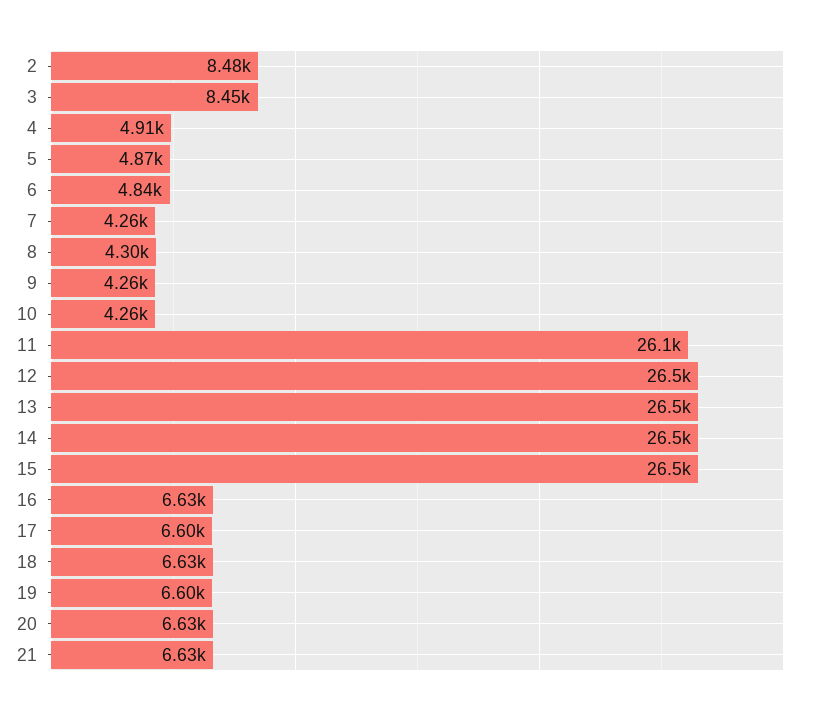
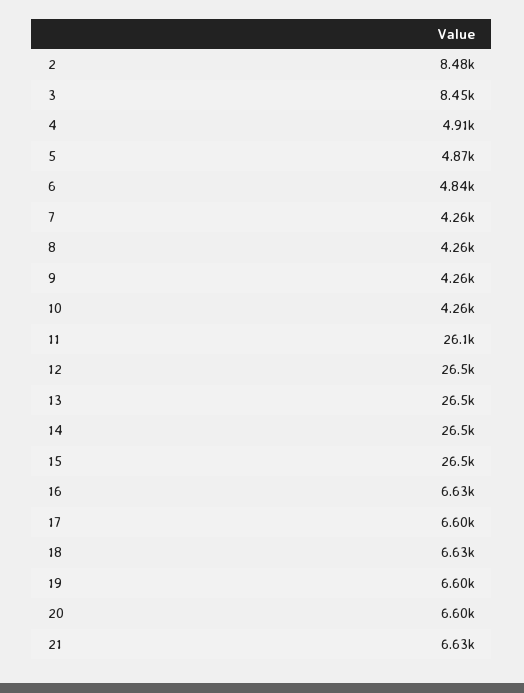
  {
    "2": 8480,
    "3": 8450,
    "4": 4910,
    "5": 4870,
    "6": 4840,
    "7": 4260,
-   "8": 4300,
+   "8": 4260,
    "9": 4260,
    "10": 4260,
    "11": 26100,
    "12": 26500,
    "13": 26500,
    "14": 26500,
    "15": 26500,
    "16": 6630,
    "17": 6600,
    "18": 6630,
    "19": 6600,
-   "20": 6630,
+   "20": 6600,
    "21": 6630
  }

